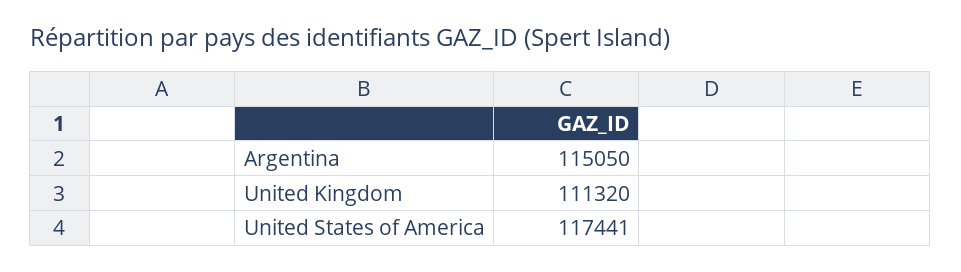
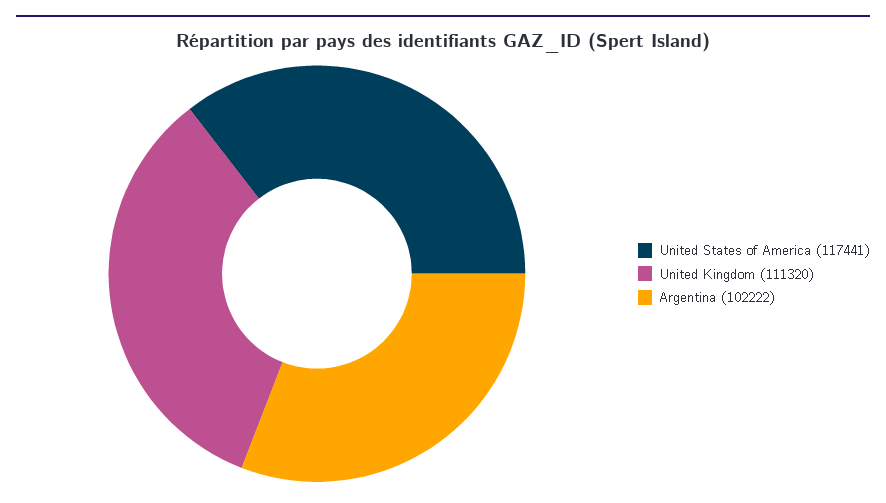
  {
-   "Argentina": 115050,
+   "Argentina": 102222,
    "United Kingdom": 111320,
    "United States of America": 117441
  }

